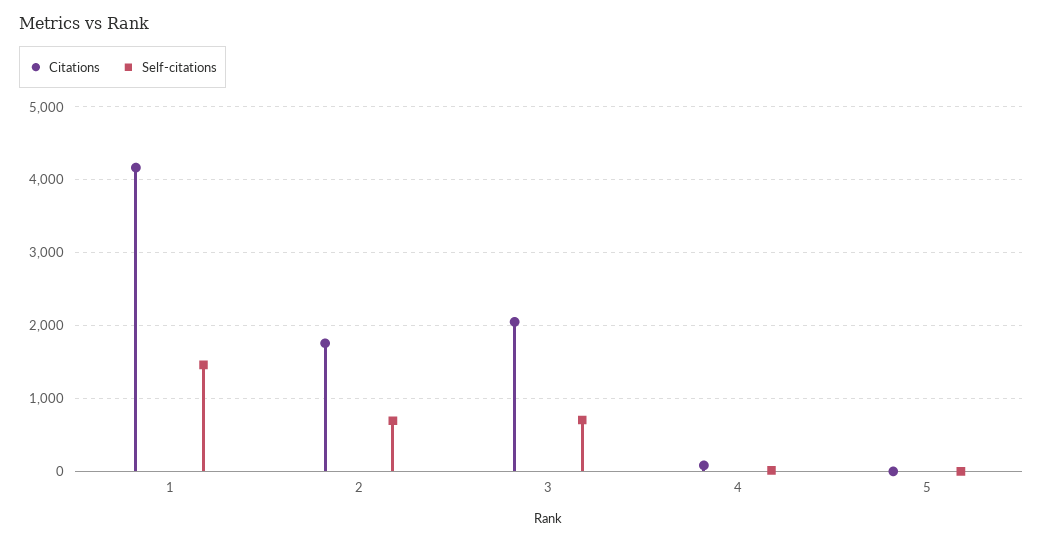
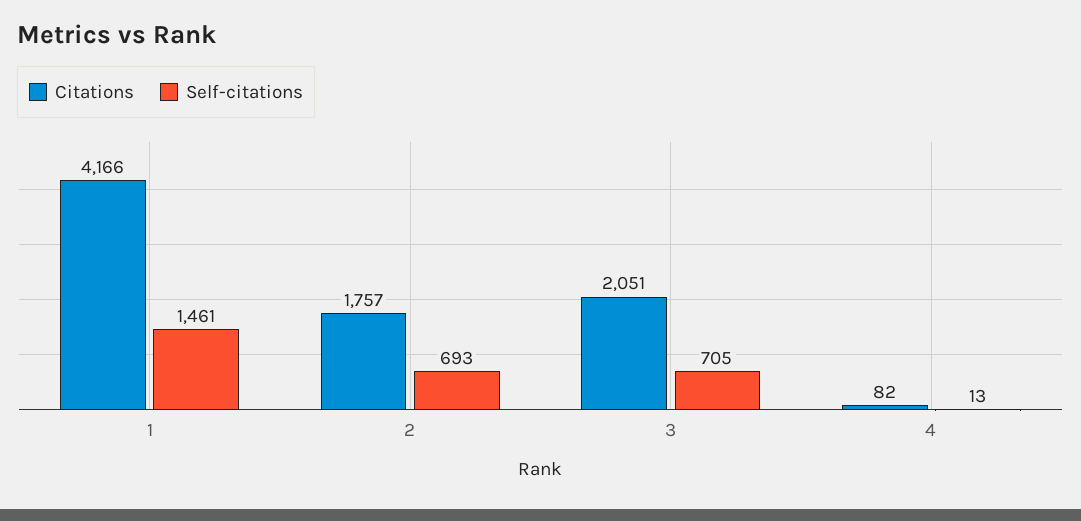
  {
    "Citations": {
      "1": 4166,
      "2": 1757,
      "3": 2051,
-     "4": 82,
+     "4": 82
-     "5": 0
    },
    "Self-citations": {
      "1": 1461,
      "2": 693,
      "3": 705,
-     "4": 13,
+     "4": 13
-     "5": 0
    }
  }

